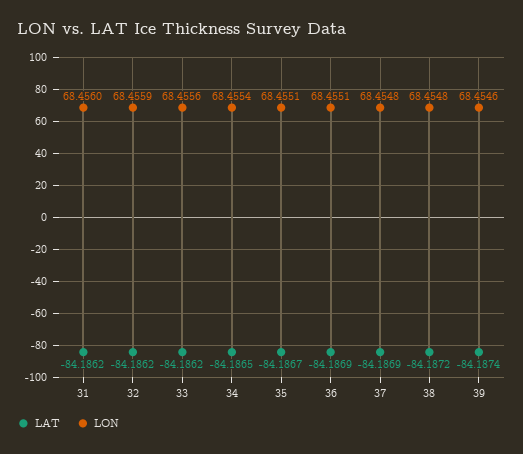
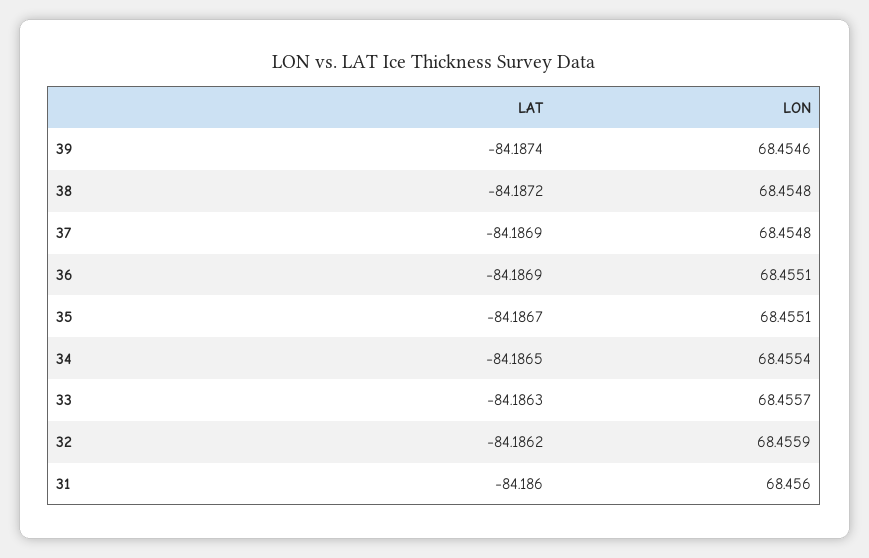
  {
    "LAT": {
-     "31": -84.1862,
+     "31": -84.186,
      "32": -84.1862,
-     "33": -84.1862,
+     "33": -84.1863,
      "34": -84.1865,
      "35": -84.1867,
      "36": -84.1869,
      "37": -84.1869,
      "38": -84.1872,
      "39": -84.1874
    },
    "LON": {
      "31": 68.456,
      "32": 68.4559,
-     "33": 68.4556,
+     "33": 68.4557,
      "34": 68.4554,
      "35": 68.4551,
      "36": 68.4551,
      "37": 68.4548,
      "38": 68.4548,
      "39": 68.4546
    }
  }

